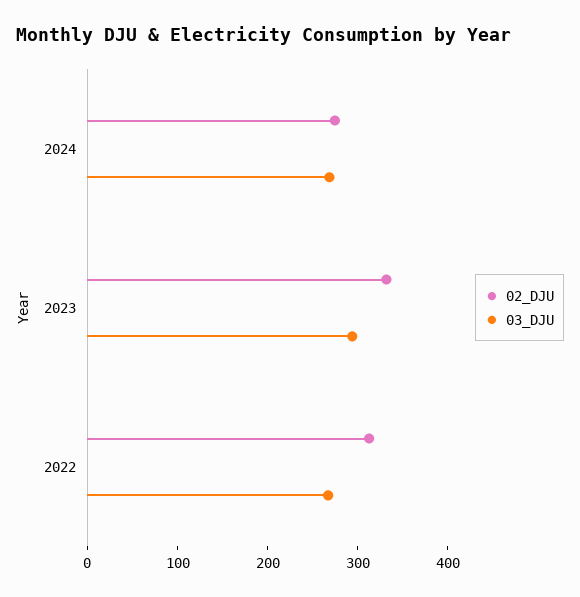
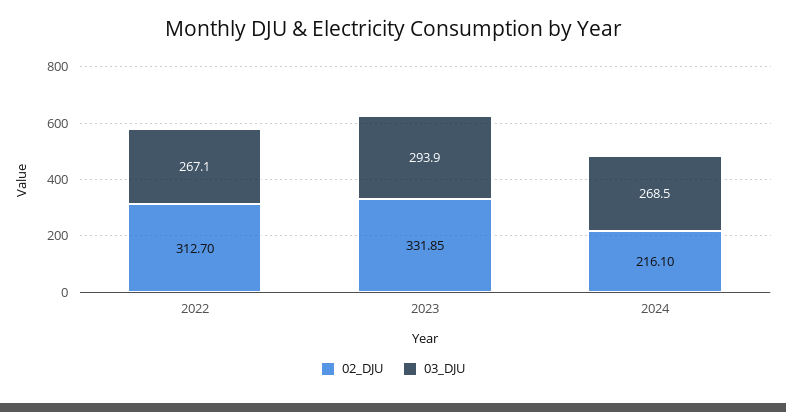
  {
    "02_DJU": {
-     "2024": 280,
+     "2024": 216.1,
      "2023": 331.85,
      "2022": 312.7
    },
    "03_DJU": {
      "2024": 268.5,
      "2023": 293.9,
      "2022": 267.1
    }
  }

